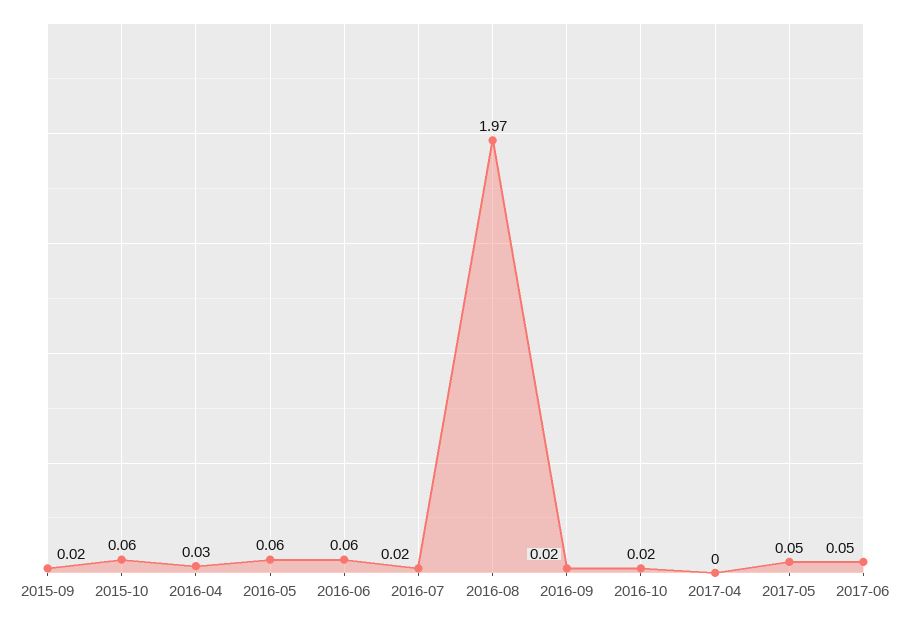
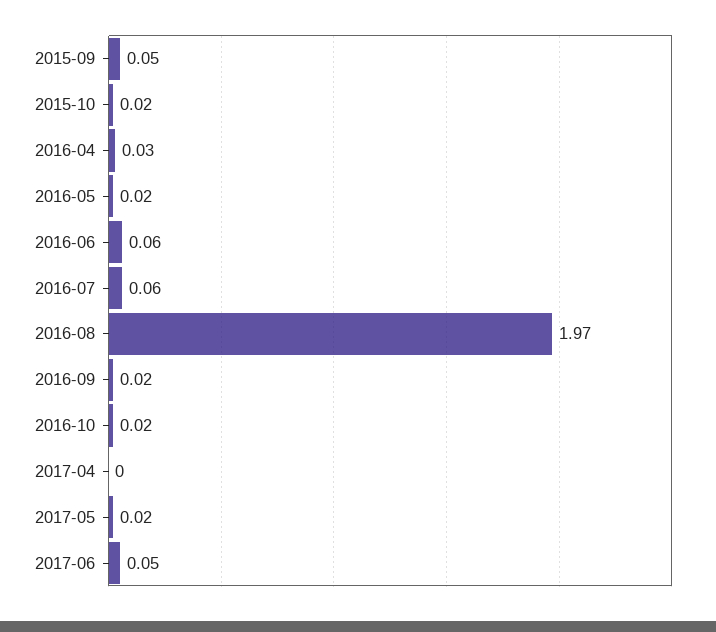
  {
-   "2015-09": 0.02,
+   "2015-09": 0.05,
-   "2015-10": 0.06,
+   "2015-10": 0.02,
    "2016-04": 0.03,
-   "2016-05": 0.06,
+   "2016-05": 0.02,
    "2016-06": 0.06,
-   "2016-07": 0.02,
+   "2016-07": 0.06,
    "2016-08": 1.97,
    "2016-09": 0.02,
    "2016-10": 0.02,
    "2017-04": 0,
-   "2017-05": 0.05,
+   "2017-05": 0.02,
    "2017-06": 0.05
  }

